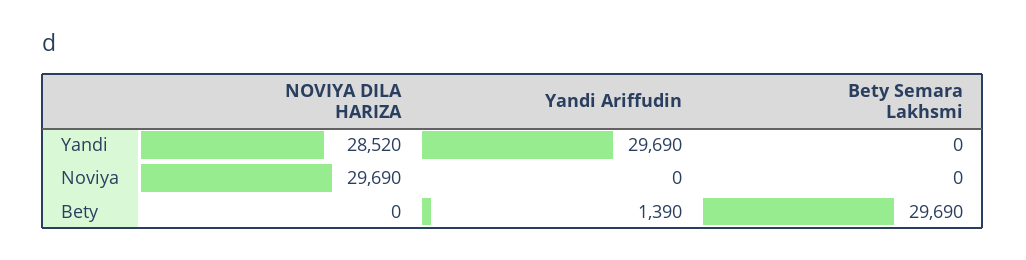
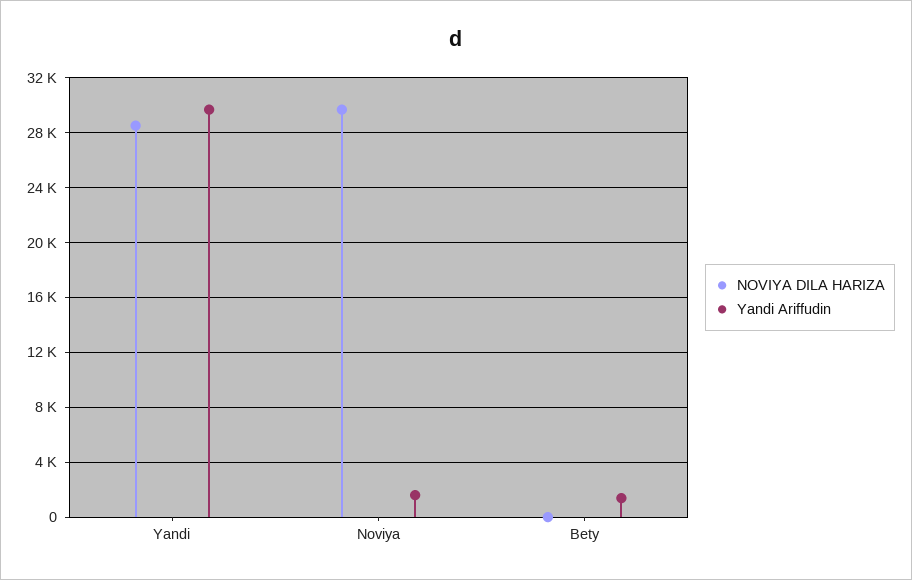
  {
    "NOVIYA DILA HARIZA": {
      "Yandi": 28520,
      "Noviya": 29690,
      "Bety": 0
    },
    "Yandi Ariffudin": {
      "Yandi": 29690,
-     "Noviya": 0,
+     "Noviya": 1500,
      "Bety": 1390
-   },
+   }
-   "Bety Semara Lakhsmi": {
-     "Yandi": 0,
-     "Noviya": 0,
-     "Bety": 29690
-   }
  }

